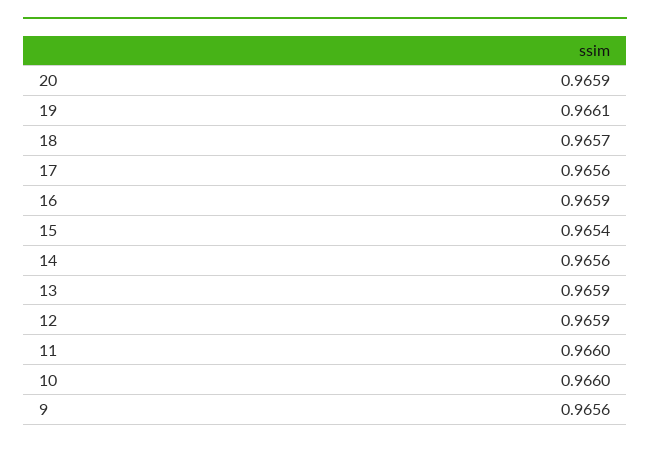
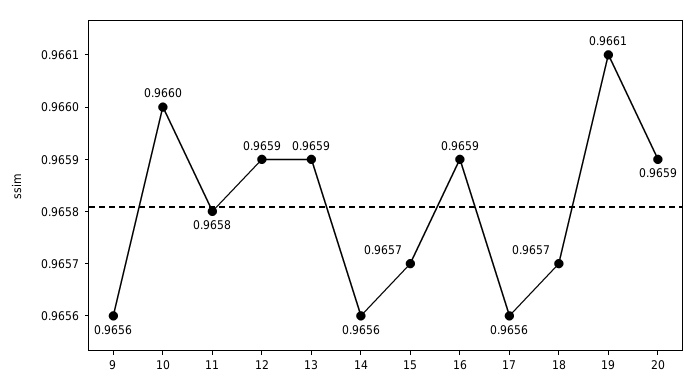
  {
    "20": 0.9659,
    "19": 0.9661,
    "18": 0.9657,
    "17": 0.9656,
    "16": 0.9659,
-   "15": 0.9654,
+   "15": 0.9657,
    "14": 0.9656,
    "13": 0.9659,
    "12": 0.9659,
-   "11": 0.966,
+   "11": 0.9658,
    "10": 0.966,
    "9": 0.9656
  }

